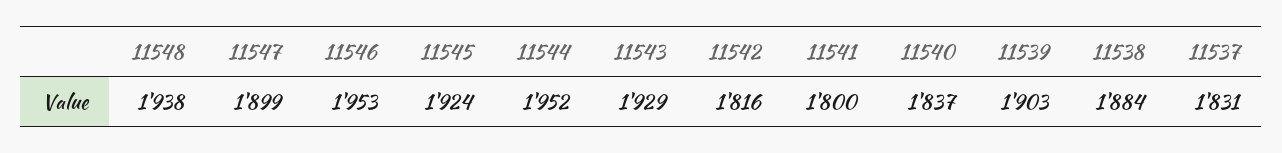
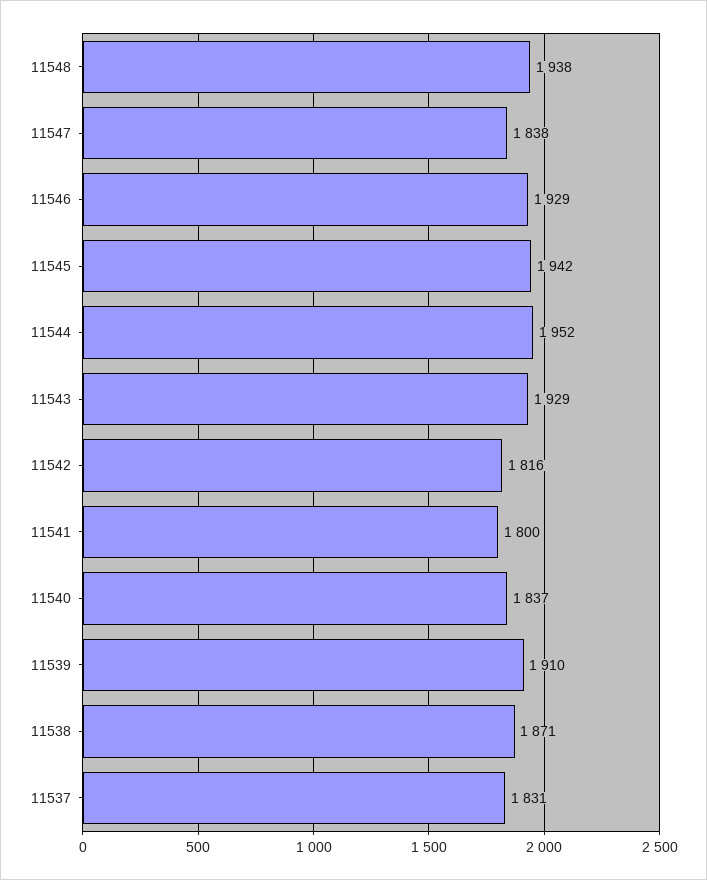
  {
    "11548": 1938,
-   "11547": 1899,
+   "11547": 1838,
-   "11546": 1953,
+   "11546": 1929,
-   "11545": 1924,
+   "11545": 1942,
    "11544": 1952,
    "11543": 1929,
    "11542": 1816,
    "11541": 1800,
    "11540": 1837,
-   "11539": 1903,
+   "11539": 1910,
-   "11538": 1884,
+   "11538": 1871,
    "11537": 1831
  }

